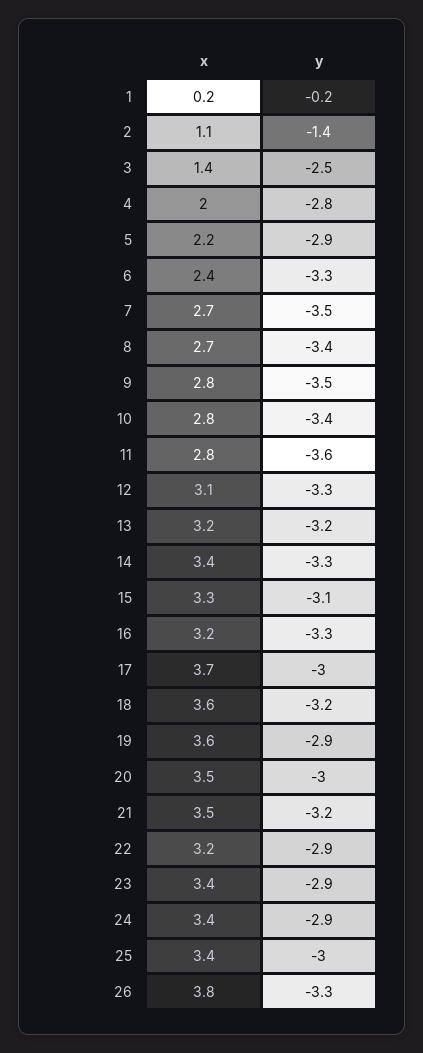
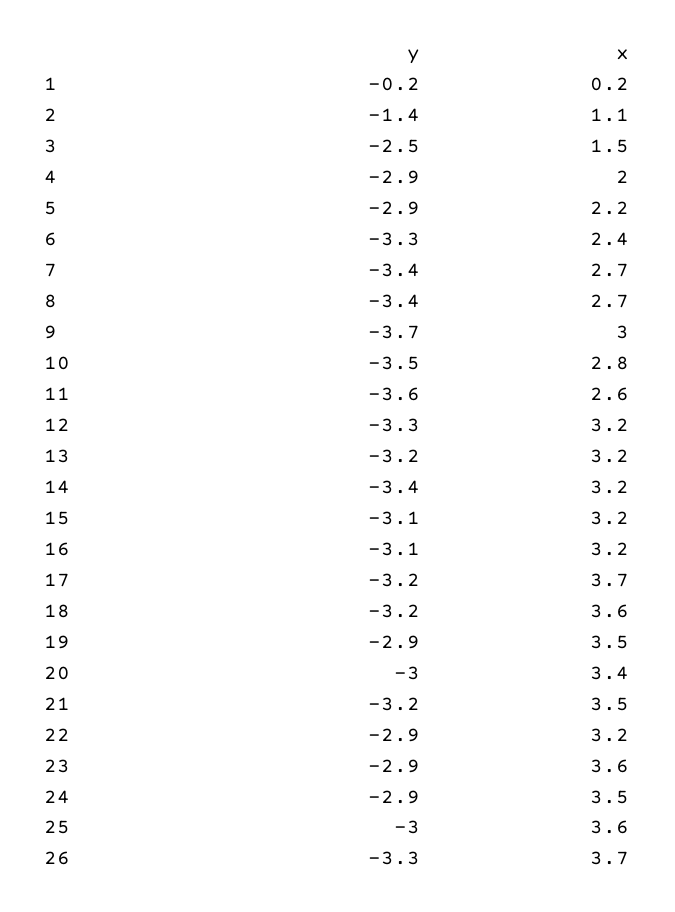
  {
    "x": {
      "1": 0.2,
      "2": 1.1,
-     "3": 1.4,
+     "3": 1.5,
      "4": 2,
      "5": 2.2,
      "6": 2.4,
      "7": 2.7,
      "8": 2.7,
-     "9": 2.8,
+     "9": 3,
      "10": 2.8,
-     "11": 2.8,
+     "11": 2.6,
-     "12": 3.1,
+     "12": 3.2,
      "13": 3.2,
-     "14": 3.4,
+     "14": 3.2,
-     "15": 3.3,
+     "15": 3.2,
      "16": 3.2,
      "17": 3.7,
      "18": 3.6,
-     "19": 3.6,
+     "19": 3.5,
-     "20": 3.5,
+     "20": 3.4,
      "21": 3.5,
      "22": 3.2,
-     "23": 3.4,
+     "23": 3.6,
-     "24": 3.4,
+     "24": 3.5,
-     "25": 3.4,
+     "25": 3.6,
-     "26": 3.8
+     "26": 3.7
    },
    "y": {
      "1": -0.2,
      "2": -1.4,
      "3": -2.5,
-     "4": -2.8,
+     "4": -2.9,
      "5": -2.9,
      "6": -3.3,
-     "7": -3.5,
+     "7": -3.4,
      "8": -3.4,
-     "9": -3.5,
+     "9": -3.7,
-     "10": -3.4,
+     "10": -3.5,
      "11": -3.6,
      "12": -3.3,
      "13": -3.2,
-     "14": -3.3,
+     "14": -3.4,
      "15": -3.1,
-     "16": -3.3,
+     "16": -3.1,
-     "17": -3,
+     "17": -3.2,
      "18": -3.2,
      "19": -2.9,
      "20": -3,
      "21": -3.2,
      "22": -2.9,
      "23": -2.9,
      "24": -2.9,
      "25": -3,
      "26": -3.3
    }
  }

